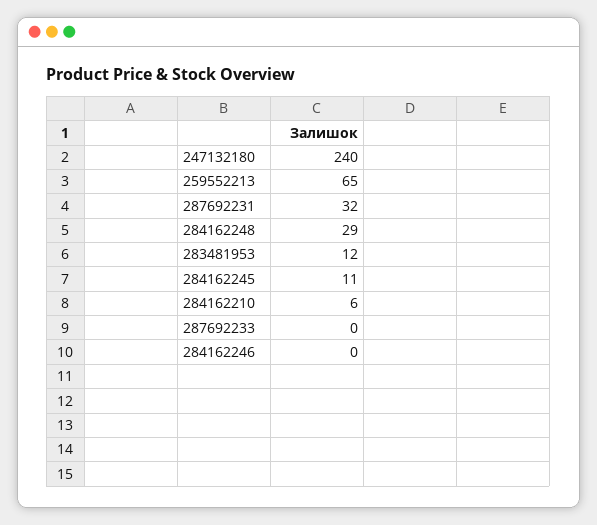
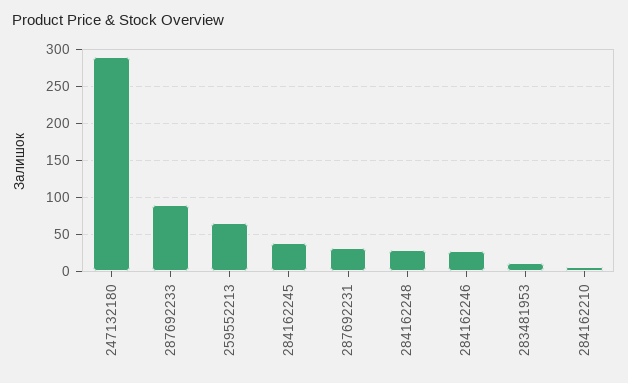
  {
-   "247132180": 240,
+   "247132180": 290,
    "259552213": 65,
    "287692231": 32,
    "284162248": 29,
    "283481953": 12,
-   "284162245": 11,
+   "284162245": 40,
    "284162210": 6,
-   "287692233": 0,
+   "287692233": 90,
-   "284162246": 0
+   "284162246": 30
  }

